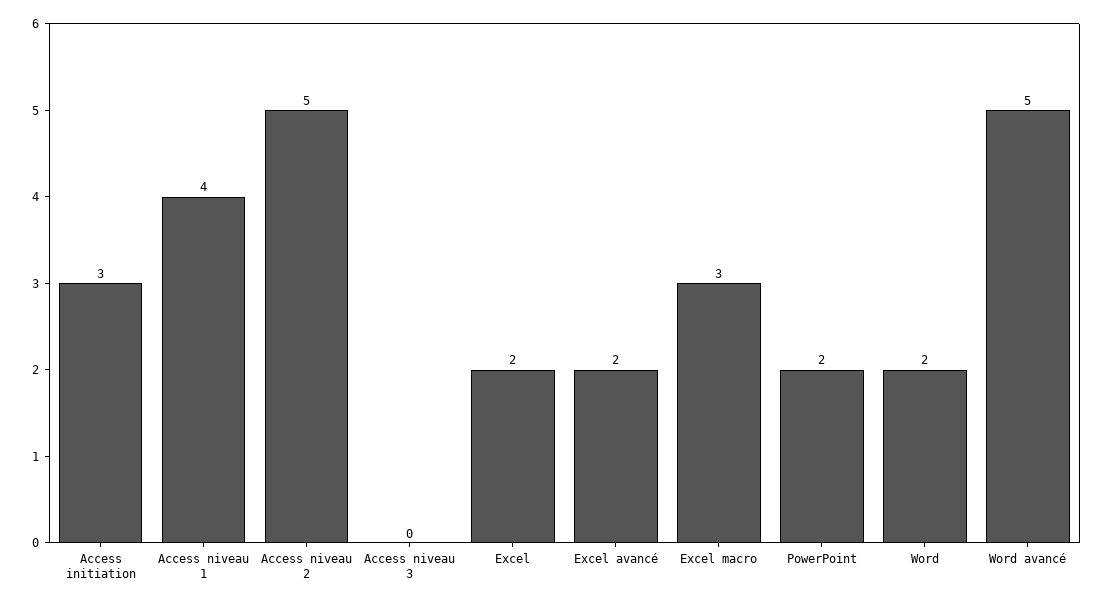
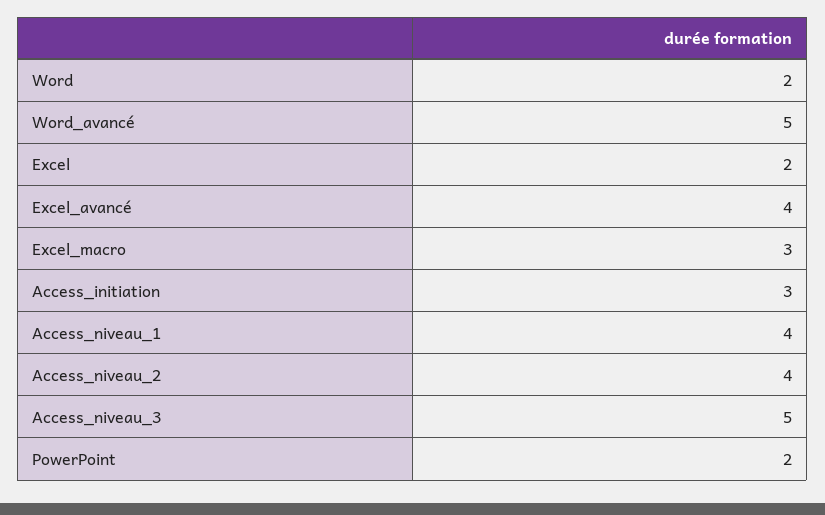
  {
    "Access initiation": 3,
    "Access niveau 1": 4,
-   "Access niveau 2": 5,
+   "Access niveau 2": 4,
-   "Access niveau 3": 0,
+   "Access niveau 3": 5,
    "Excel": 2,
-   "Excel avancé": 2,
+   "Excel avancé": 4,
    "Excel macro": 3,
    "PowerPoint": 2,
    "Word": 2,
    "Word avancé": 5
  }

